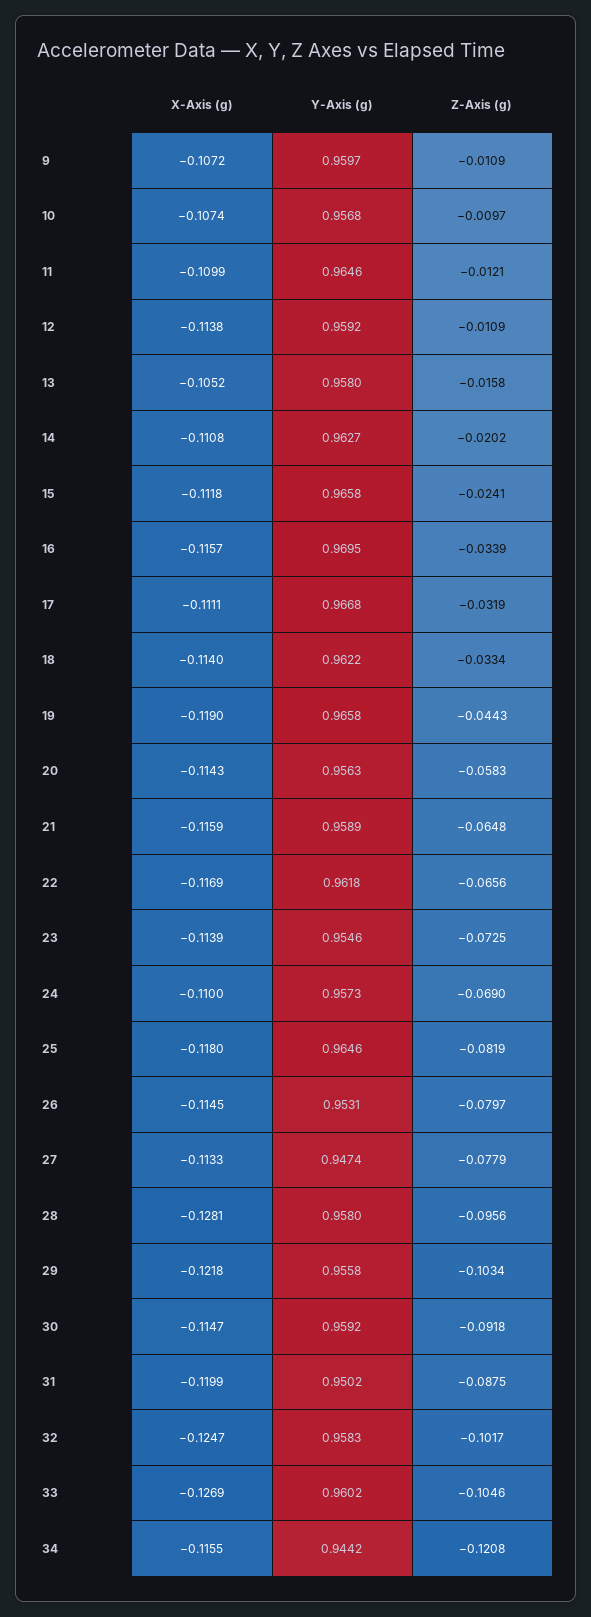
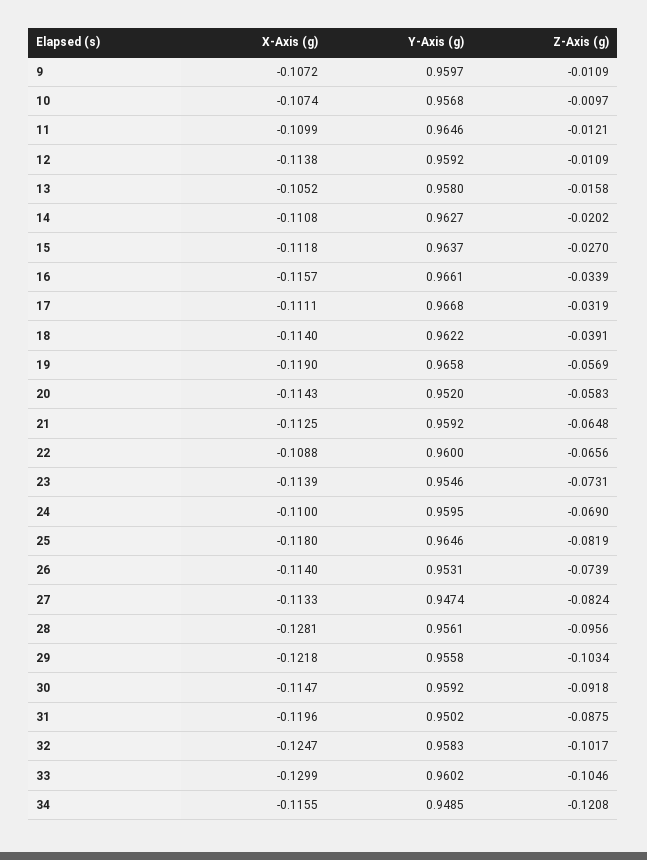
  {
    "X-Axis (g)": {
      "9": -0.1072,
      "10": -0.1074,
      "11": -0.1099,
      "12": -0.1138,
      "13": -0.1052,
      "14": -0.1108,
      "15": -0.1118,
      "16": -0.1157,
      "17": -0.1111,
      "18": -0.114,
      "19": -0.119,
      "20": -0.1143,
-     "21": -0.1159,
+     "21": -0.1125,
-     "22": -0.1169,
+     "22": -0.1088,
      "23": -0.1139,
      "24": -0.11,
      "25": -0.118,
-     "26": -0.1145,
+     "26": -0.114,
      "27": -0.1133,
      "28": -0.1281,
      "29": -0.1218,
      "30": -0.1147,
-     "31": -0.1199,
+     "31": -0.1196,
      "32": -0.1247,
-     "33": -0.1269,
+     "33": -0.1299,
      "34": -0.1155
    },
    "Y-Axis (g)": {
      "9": 0.9597,
      "10": 0.9568,
      "11": 0.9646,
      "12": 0.9592,
      "13": 0.958,
      "14": 0.9627,
-     "15": 0.9658,
+     "15": 0.9637,
-     "16": 0.9695,
+     "16": 0.9661,
      "17": 0.9668,
      "18": 0.9622,
      "19": 0.9658,
-     "20": 0.9563,
+     "20": 0.952,
-     "21": 0.9589,
+     "21": 0.9592,
-     "22": 0.9618,
+     "22": 0.96,
      "23": 0.9546,
-     "24": 0.9573,
+     "24": 0.9595,
      "25": 0.9646,
      "26": 0.9531,
      "27": 0.9474,
-     "28": 0.958,
+     "28": 0.9561,
      "29": 0.9558,
      "30": 0.9592,
      "31": 0.9502,
      "32": 0.9583,
      "33": 0.9602,
-     "34": 0.9442
+     "34": 0.9485
    },
    "Z-Axis (g)": {
      "9": -0.0109,
      "10": -0.0097,
      "11": -0.0121,
      "12": -0.0109,
      "13": -0.0158,
      "14": -0.0202,
-     "15": -0.0241,
+     "15": -0.027,
      "16": -0.0339,
      "17": -0.0319,
-     "18": -0.0334,
+     "18": -0.0391,
-     "19": -0.0443,
+     "19": -0.0569,
      "20": -0.0583,
      "21": -0.0648,
      "22": -0.0656,
-     "23": -0.0725,
+     "23": -0.0731,
      "24": -0.069,
      "25": -0.0819,
-     "26": -0.0797,
+     "26": -0.0739,
-     "27": -0.0779,
+     "27": -0.0824,
      "28": -0.0956,
      "29": -0.1034,
      "30": -0.0918,
      "31": -0.0875,
      "32": -0.1017,
      "33": -0.1046,
      "34": -0.1208
    }
  }

